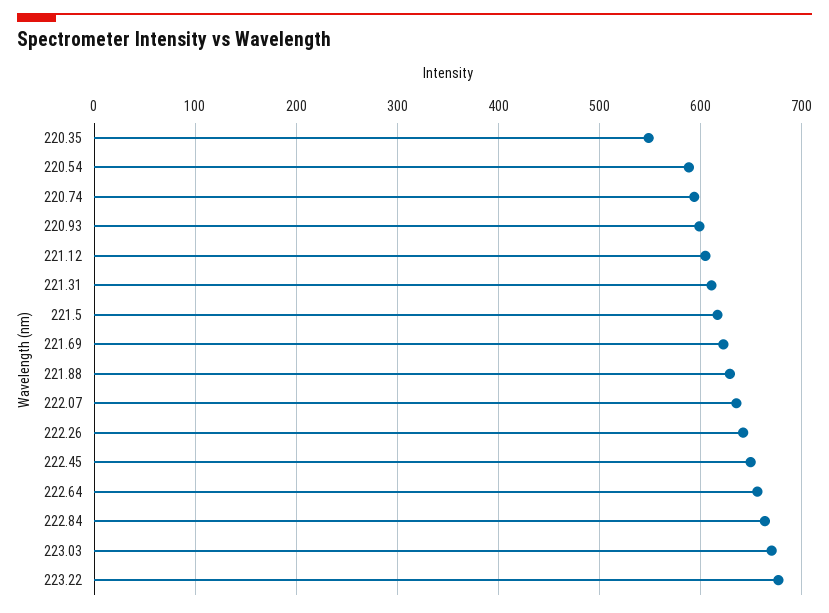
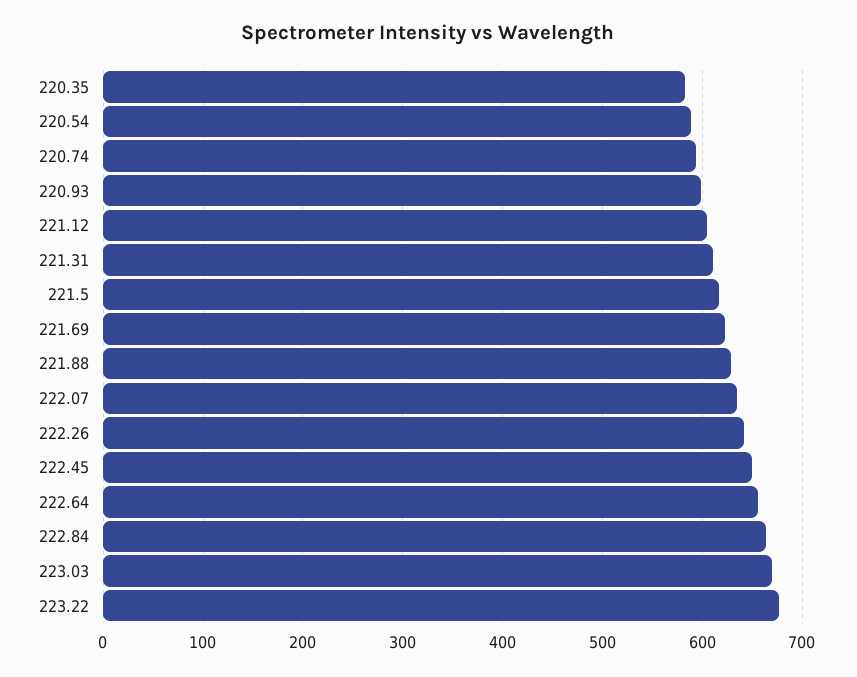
  {
-   "220.35": 550,
+   "220.35": 580,
    "220.54": 590,
    "220.74": 590,
    "220.93": 600,
    "221.12": 600,
    "221.31": 610,
    "221.5": 620,
    "221.69": 620,
    "221.88": 630,
    "222.07": 640,
    "222.26": 640,
    "222.45": 650,
    "222.64": 660,
    "222.84": 660,
    "223.03": 670,
    "223.22": 680
  }

